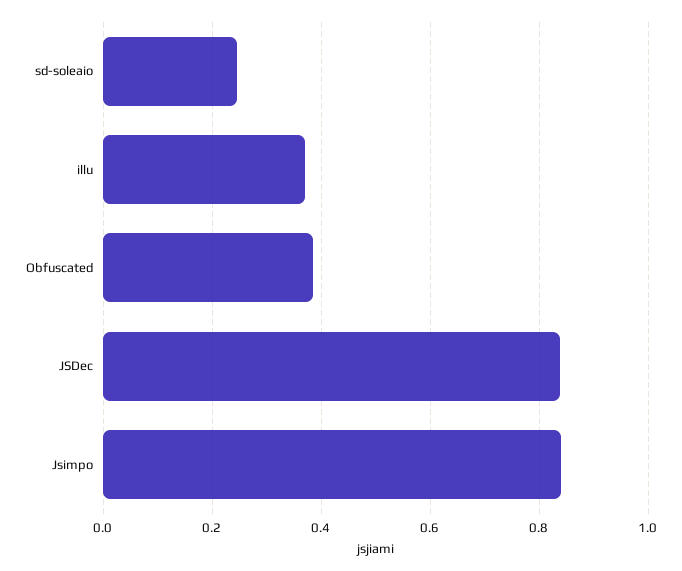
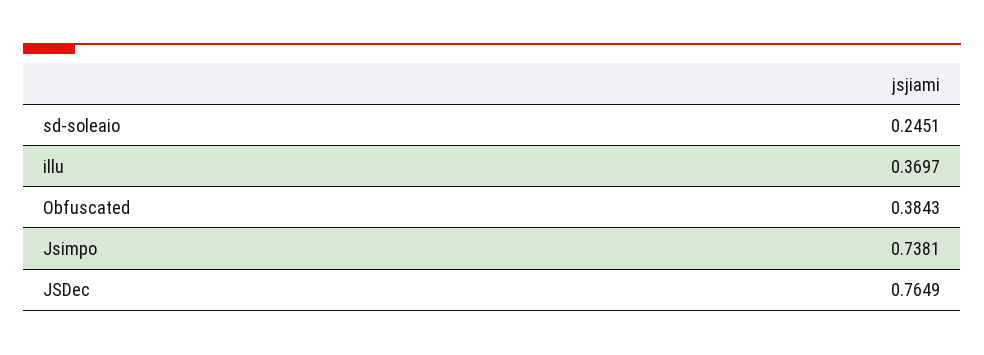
  {
    "sd-soleaio": 0.2451,
    "illu": 0.3697,
    "Obfuscated": 0.3843,
-   "JSDec": 0.84,
+   "JSDec": 0.7649,
-   "Jsimpo": 0.84
+   "Jsimpo": 0.7381
  }

